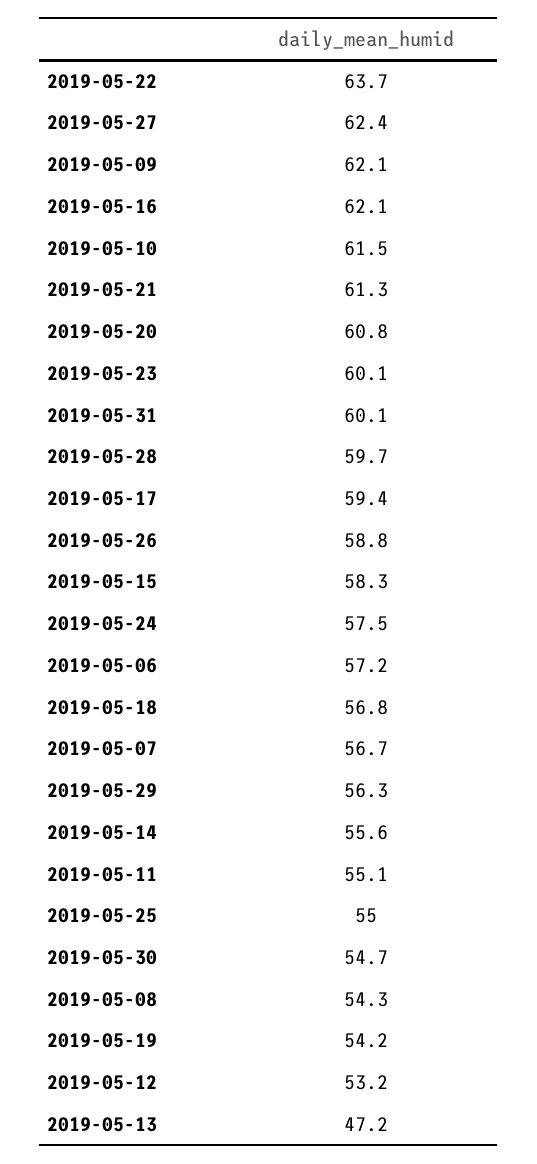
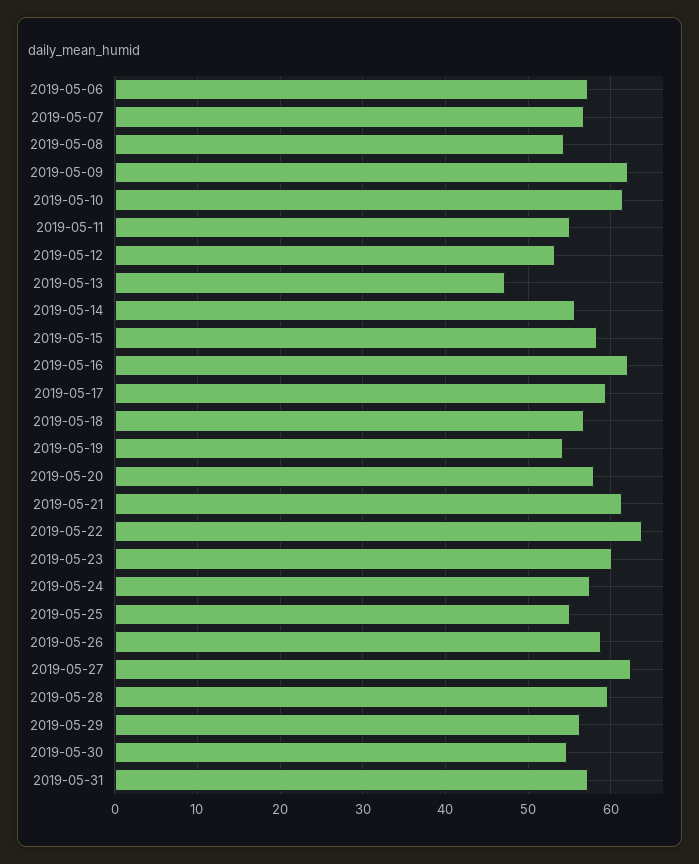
  {
    "2019-05-22": 63.7,
    "2019-05-27": 62.4,
    "2019-05-09": 62.1,
    "2019-05-16": 62.1,
    "2019-05-10": 61.5,
    "2019-05-21": 61.3,
-   "2019-05-20": 60.8,
+   "2019-05-20": 58,
    "2019-05-23": 60.1,
-   "2019-05-31": 60.1,
+   "2019-05-31": 57,
    "2019-05-28": 59.7,
    "2019-05-17": 59.4,
    "2019-05-26": 58.8,
    "2019-05-15": 58.3,
    "2019-05-24": 57.5,
    "2019-05-06": 57.2,
    "2019-05-18": 56.8,
    "2019-05-07": 56.7,
    "2019-05-29": 56.3,
    "2019-05-14": 55.6,
    "2019-05-11": 55.1,
    "2019-05-25": 55,
    "2019-05-30": 54.7,
    "2019-05-08": 54.3,
    "2019-05-19": 54.2,
    "2019-05-12": 53.2,
    "2019-05-13": 47.2
  }

